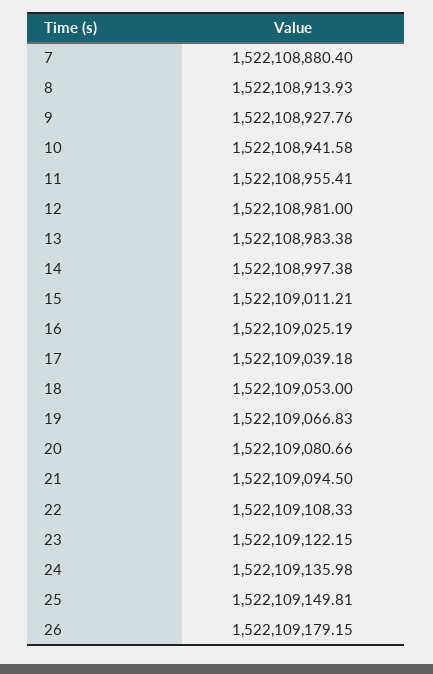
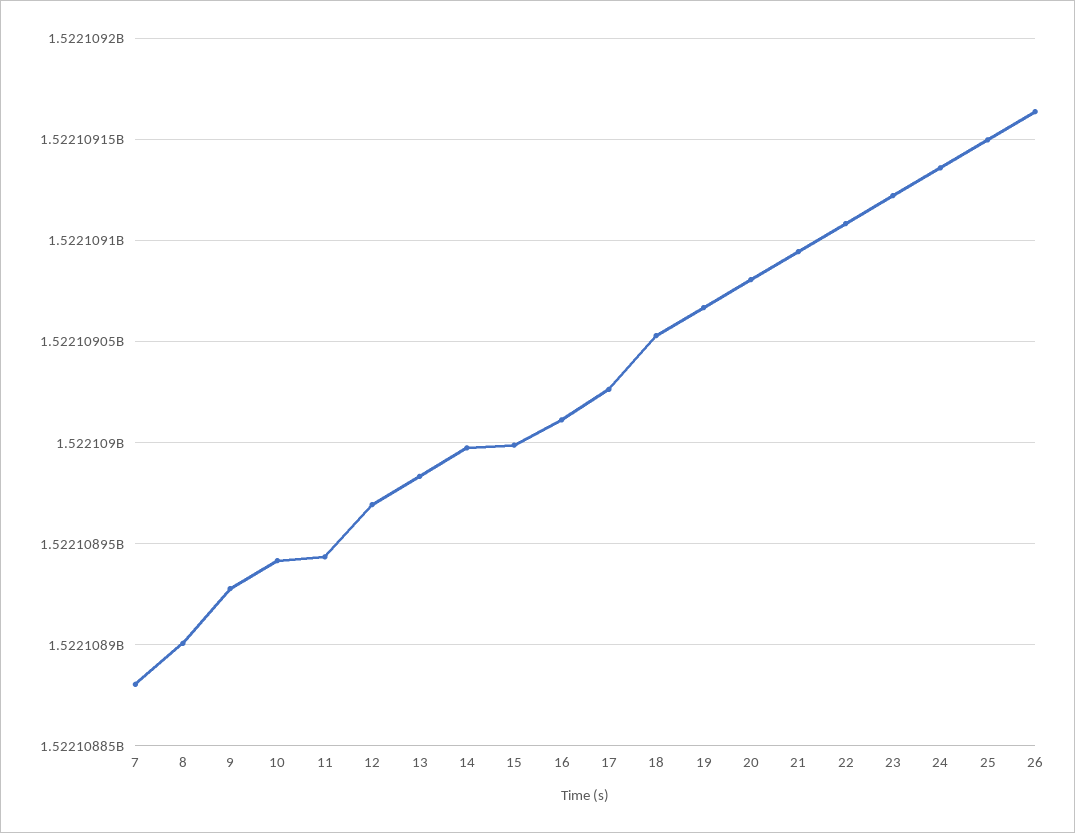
  {
    "7": 1522108880.4,
-   "8": 1522108913.93,
+   "8": 1522108900,
    "9": 1522108927.76,
    "10": 1522108941.58,
-   "11": 1522108955.41,
+   "11": 1522108945,
-   "12": 1522108981,
+   "12": 1522108970,
    "13": 1522108983.38,
    "14": 1522108997.38,
-   "15": 1522109011.21,
+   "15": 1522109000,
-   "16": 1522109025.19,
+   "16": 1522109010,
-   "17": 1522109039.18,
+   "17": 1522109025,
    "18": 1522109053,
    "19": 1522109066.83,
    "20": 1522109080.66,
    "21": 1522109094.5,
    "22": 1522109108.33,
    "23": 1522109122.15,
    "24": 1522109135.98,
    "25": 1522109149.81,
-   "26": 1522109179.15
+   "26": 1522109165
  }

